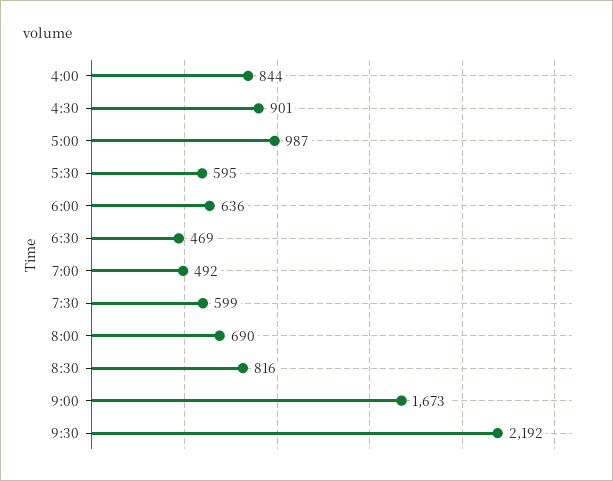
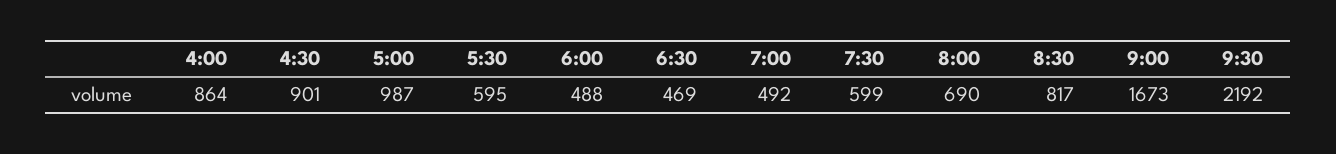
  {
-   "4:00": 844,
+   "4:00": 864,
    "4:30": 901,
    "5:00": 987,
    "5:30": 595,
-   "6:00": 636,
+   "6:00": 488,
    "6:30": 469,
    "7:00": 492,
    "7:30": 599,
    "8:00": 690,
-   "8:30": 816,
+   "8:30": 817,
    "9:00": 1673,
    "9:30": 2192
  }

